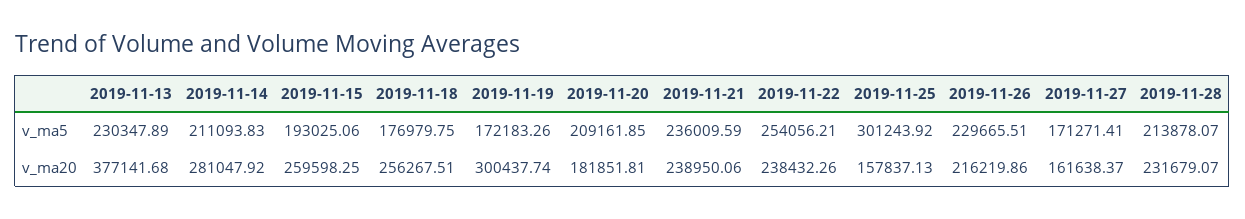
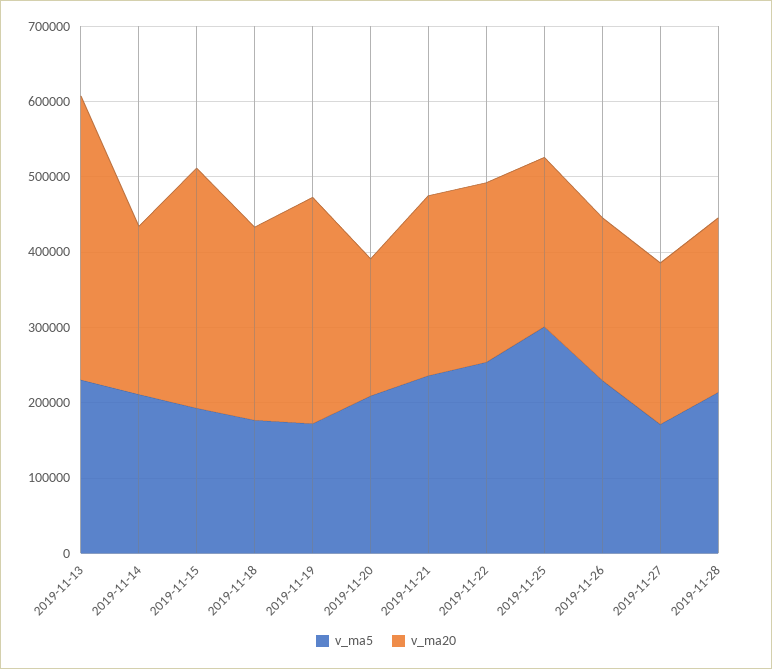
  {
    "v_ma5": {
      "2019-11-13": 230347.89,
      "2019-11-14": 211093.83,
      "2019-11-15": 193025.06,
      "2019-11-18": 176979.75,
      "2019-11-19": 172183.26,
      "2019-11-20": 209161.85,
      "2019-11-21": 236009.59,
      "2019-11-22": 254056.21,
      "2019-11-25": 301243.92,
      "2019-11-26": 229665.51,
      "2019-11-27": 171271.41,
      "2019-11-28": 213878.07
    },
    "v_ma20": {
      "2019-11-13": 377141.68,
-     "2019-11-14": 281047.92,
+     "2019-11-14": 220000,
-     "2019-11-15": 259598.25,
+     "2019-11-15": 320000,
      "2019-11-18": 256267.51,
      "2019-11-19": 300437.74,
      "2019-11-20": 181851.81,
      "2019-11-21": 238950.06,
      "2019-11-22": 238432.26,
-     "2019-11-25": 157837.13,
+     "2019-11-25": 220000,
      "2019-11-26": 216219.86,
-     "2019-11-27": 161638.37,
+     "2019-11-27": 220000,
      "2019-11-28": 231679.07
    }
  }

